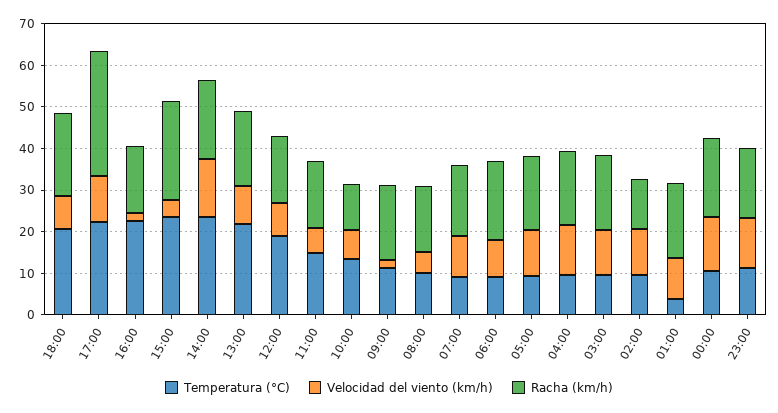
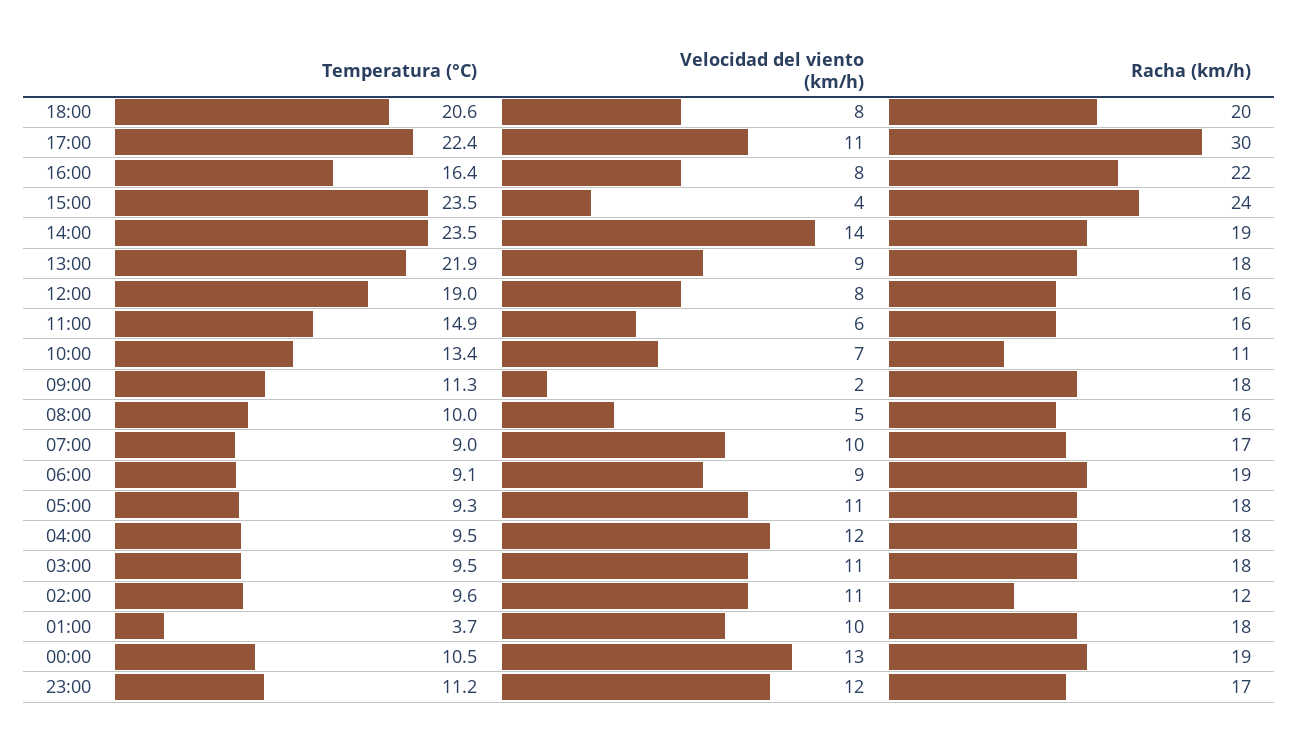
  {
    "Temperatura (°C)": {
      "18:00": 20.6,
      "17:00": 22.4,
-     "16:00": 22,
+     "16:00": 16.4,
      "15:00": 23.5,
      "14:00": 23.5,
      "13:00": 21.9,
      "12:00": 19,
      "11:00": 14.9,
      "10:00": 13.4,
      "09:00": 11.3,
      "08:00": 10,
      "07:00": 9,
      "06:00": 9.1,
      "05:00": 9.3,
      "04:00": 9.5,
      "03:00": 9.5,
      "02:00": 9.6,
      "01:00": 3.7,
      "00:00": 10.5,
      "23:00": 11.2
    },
    "Velocidad del viento (km/h)": {
      "18:00": 8,
      "17:00": 11,
-     "16:00": 2,
+     "16:00": 8,
      "15:00": 4,
      "14:00": 14,
      "13:00": 9,
      "12:00": 8,
      "11:00": 6,
      "10:00": 7,
      "09:00": 2,
      "08:00": 5,
      "07:00": 10,
      "06:00": 9,
      "05:00": 11,
      "04:00": 12,
      "03:00": 11,
      "02:00": 11,
      "01:00": 10,
      "00:00": 13,
      "23:00": 12
    },
    "Racha (km/h)": {
      "18:00": 20,
      "17:00": 30,
-     "16:00": 16,
+     "16:00": 22,
      "15:00": 24,
      "14:00": 19,
      "13:00": 18,
      "12:00": 16,
      "11:00": 16,
      "10:00": 11,
      "09:00": 18,
      "08:00": 16,
      "07:00": 17,
      "06:00": 19,
      "05:00": 18,
      "04:00": 18,
      "03:00": 18,
      "02:00": 12,
      "01:00": 18,
      "00:00": 19,
      "23:00": 17
    }
  }

